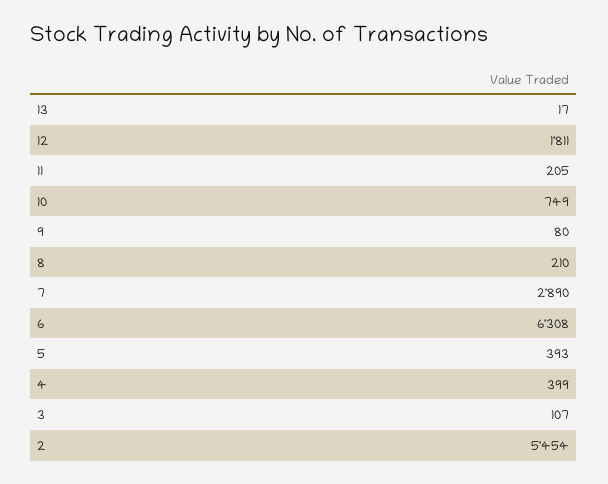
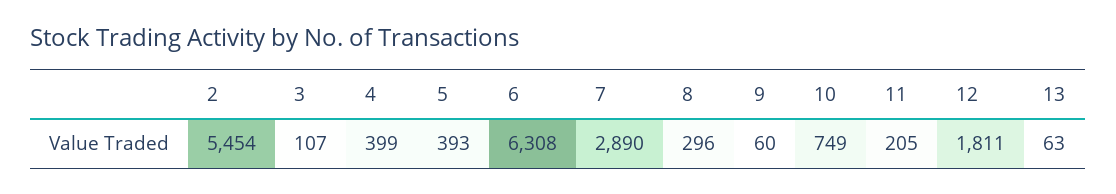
  {
-   "13": 17,
+   "13": 63,
    "12": 1811,
    "11": 205,
    "10": 749,
-   "9": 80,
+   "9": 60,
-   "8": 210,
+   "8": 296,
    "7": 2890,
    "6": 6308,
    "5": 393,
    "4": 399,
    "3": 107,
    "2": 5454
  }

